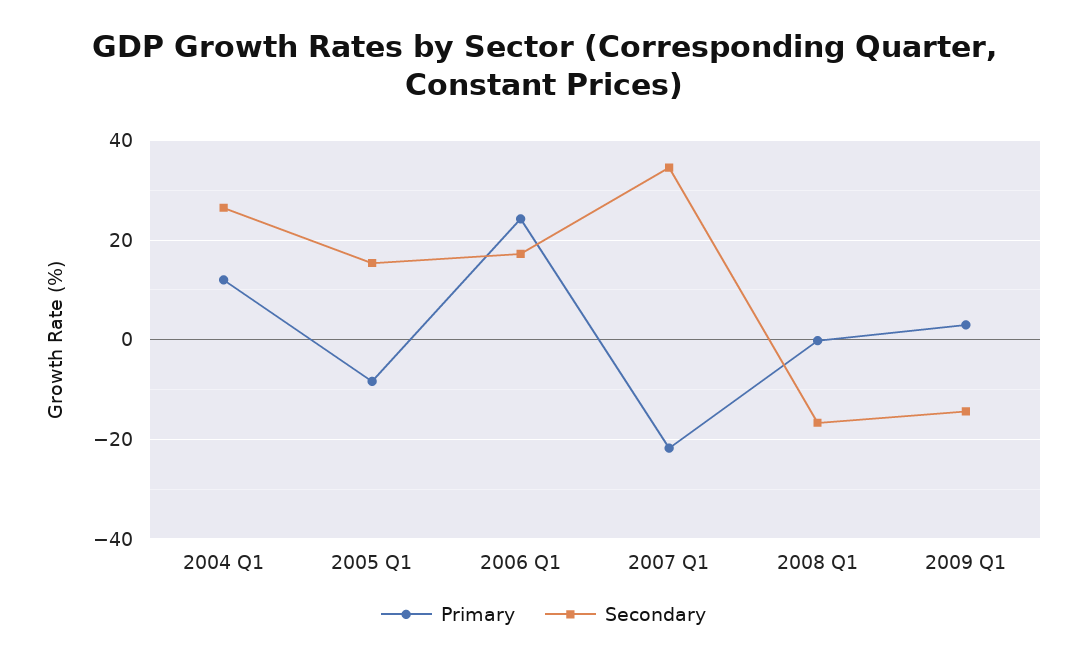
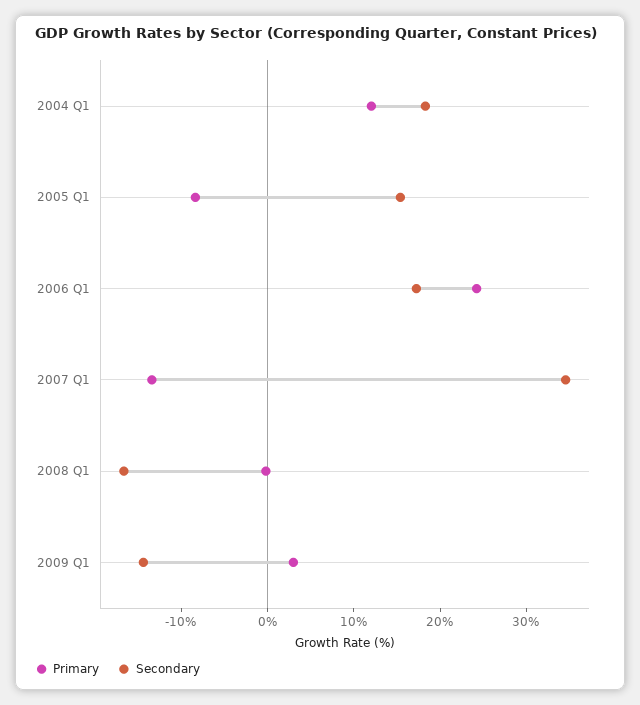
  {
    "Primary": {
      "2004 Q1": 12,
      "2005 Q1": -8,
      "2006 Q1": 24,
-     "2007 Q1": -22,
+     "2007 Q1": -14,
      "2008 Q1": 0,
      "2009 Q1": 2
    },
    "Secondary": {
-     "2004 Q1": 26,
+     "2004 Q1": 18,
      "2005 Q1": 16,
      "2006 Q1": 18,
      "2007 Q1": 34,
      "2008 Q1": -16,
      "2009 Q1": -14
    }
  }

